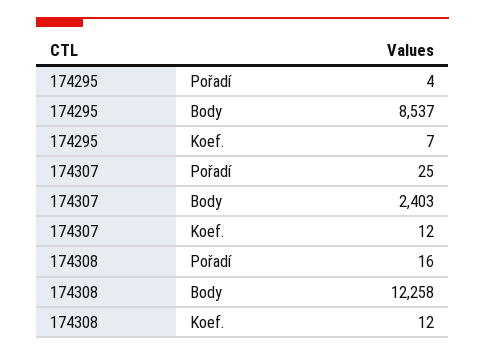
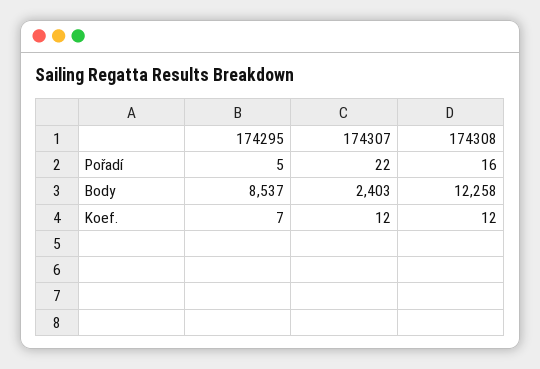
  {
    "174295": {
-     "Pořadí": 4,
+     "Pořadí": 5,
      "Body": 8537,
      "Koef.": 7
    },
    "174307": {
-     "Pořadí": 25,
+     "Pořadí": 22,
      "Body": 2403,
      "Koef.": 12
    },
    "174308": {
      "Pořadí": 16,
      "Body": 12258,
      "Koef.": 12
    }
  }

